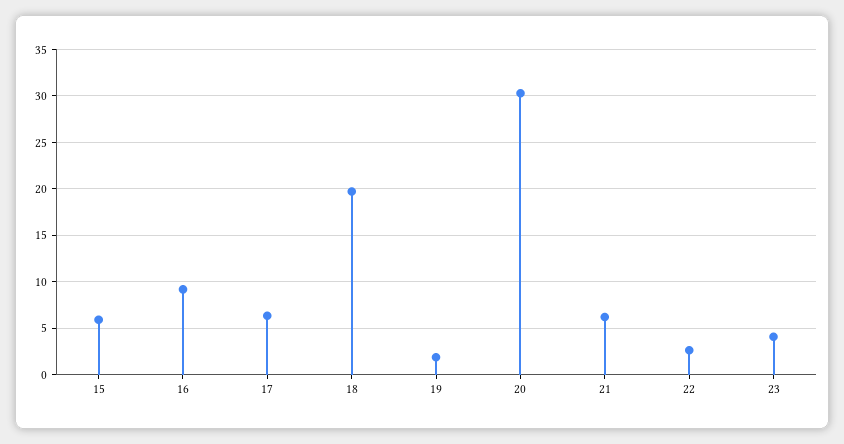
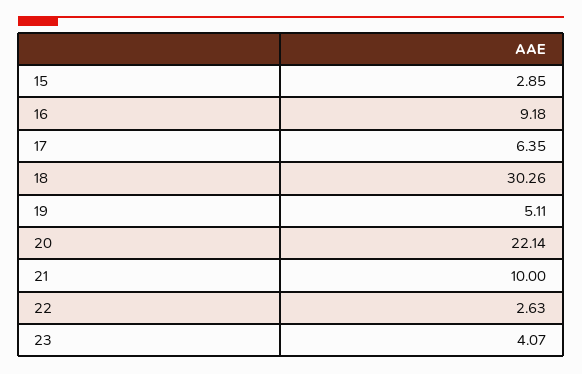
  {
-   "15": 6,
+   "15": 2.85,
    "16": 9.18,
    "17": 6.35,
-   "18": 20,
+   "18": 30.26,
-   "19": 2,
+   "19": 5.11,
-   "20": 30,
+   "20": 22.14,
-   "21": 6,
+   "21": 10,
    "22": 2.63,
    "23": 4.07
  }

